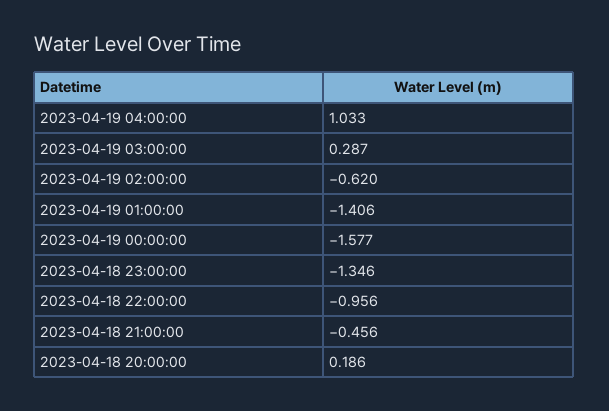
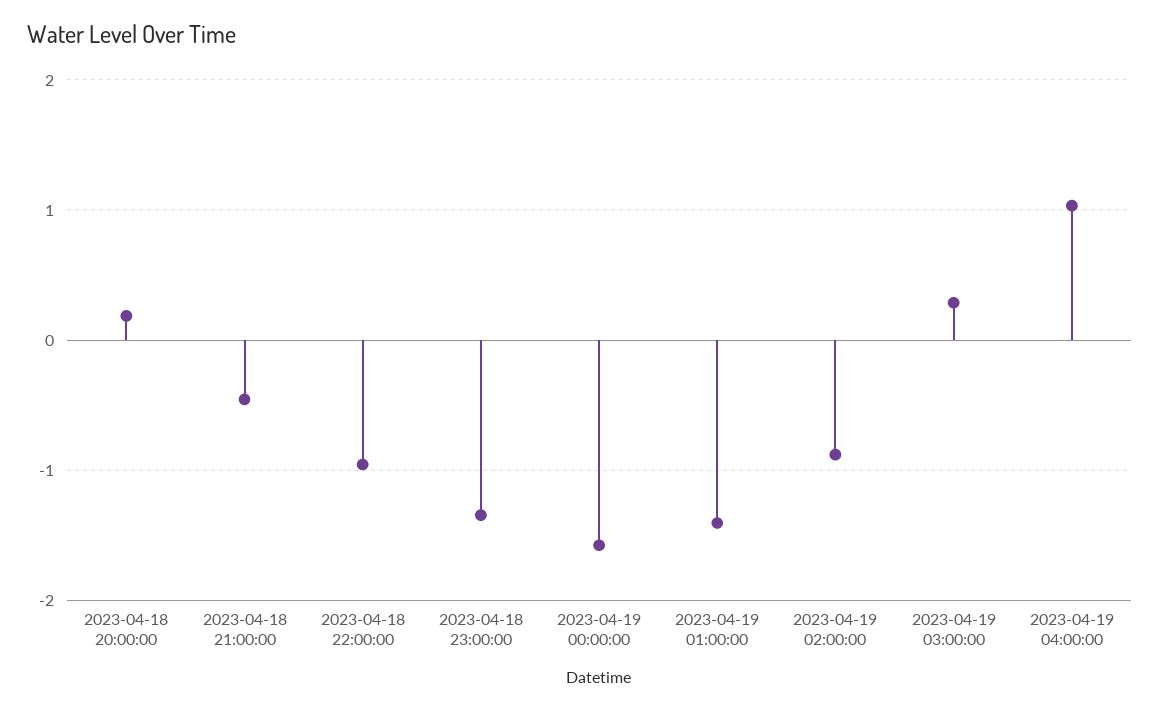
  {
    "2023-04-19 04:00:00": 1.033,
    "2023-04-19 03:00:00": 0.287,
-   "2023-04-19 02:00:00": -0.62,
+   "2023-04-19 02:00:00": -0.9,
    "2023-04-19 01:00:00": -1.406,
    "2023-04-19 00:00:00": -1.577,
    "2023-04-18 23:00:00": -1.346,
    "2023-04-18 22:00:00": -0.956,
    "2023-04-18 21:00:00": -0.456,
    "2023-04-18 20:00:00": 0.186
  }

